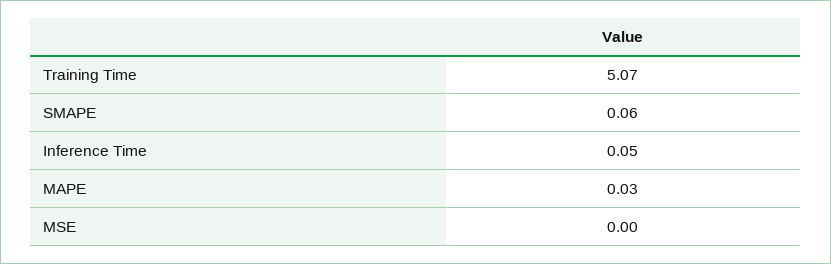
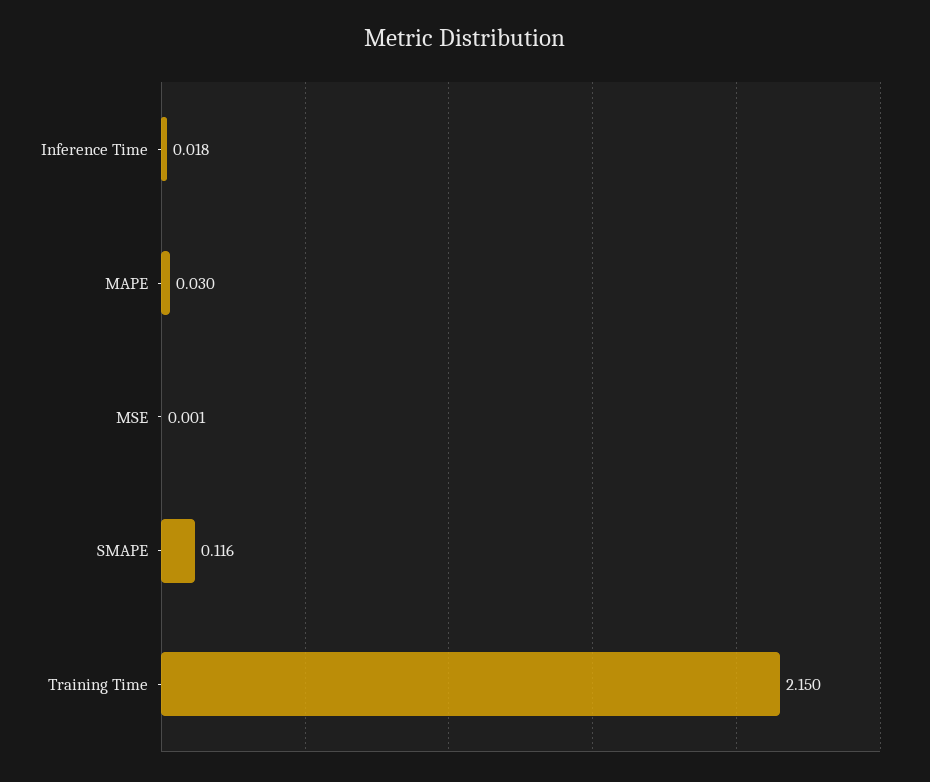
  {
-   "Training Time": 5.07,
+   "Training Time": 2.15,
-   "SMAPE": 0.06,
+   "SMAPE": 0.116,
-   "Inference Time": 0.05,
+   "Inference Time": 0.018,
    "MAPE": 0.03,
    "MSE": 0.001
  }

